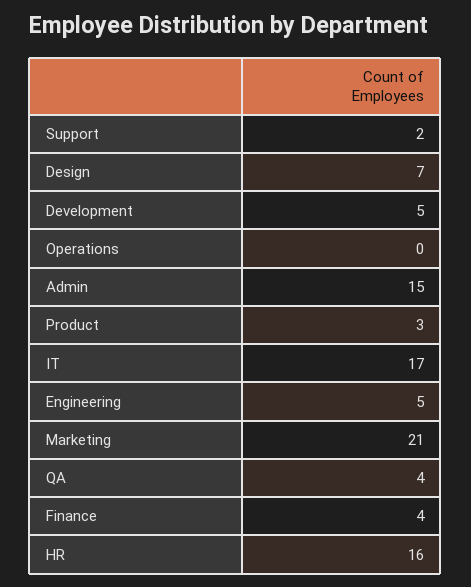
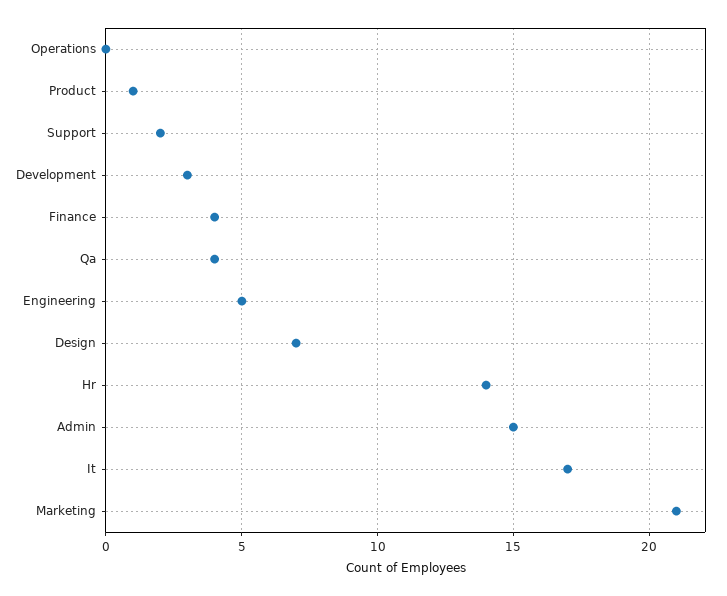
  {
    "Support": 2,
    "Design": 7,
-   "Development": 5,
+   "Development": 3,
    "Operations": 0,
    "Admin": 15,
-   "Product": 3,
+   "Product": 1,
    "IT": 17,
    "Engineering": 5,
    "Marketing": 21,
    "QA": 4,
    "Finance": 4,
-   "HR": 16
+   "HR": 14
  }

